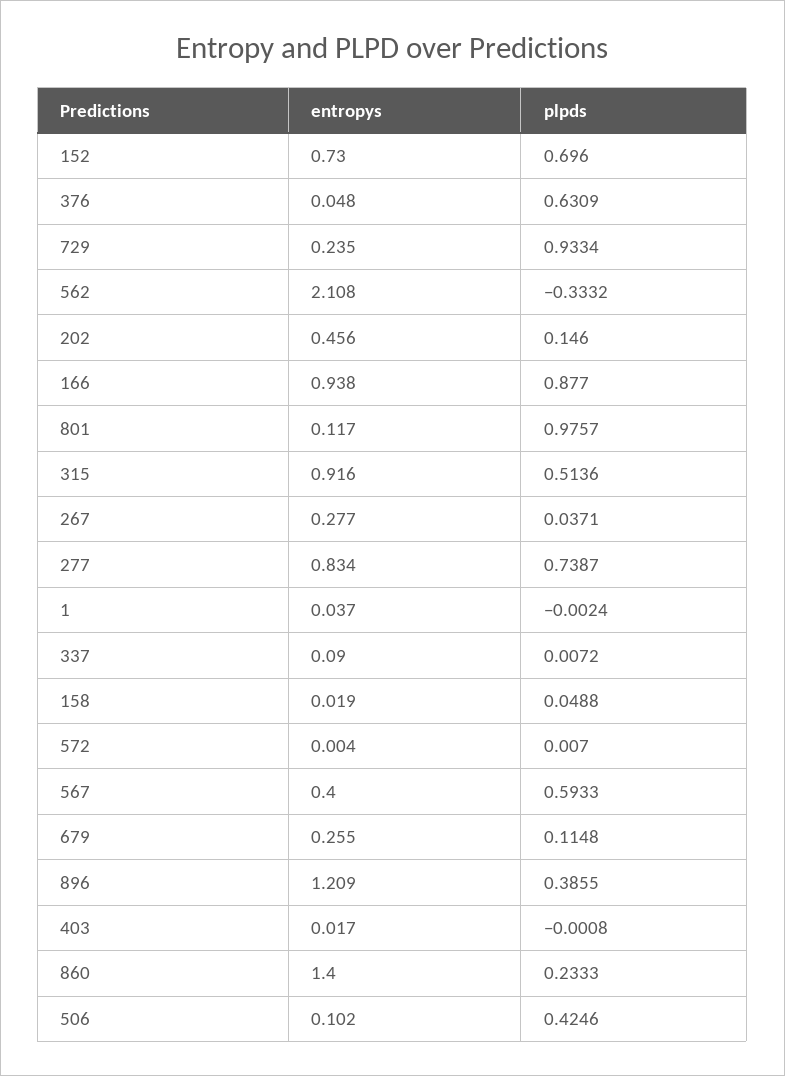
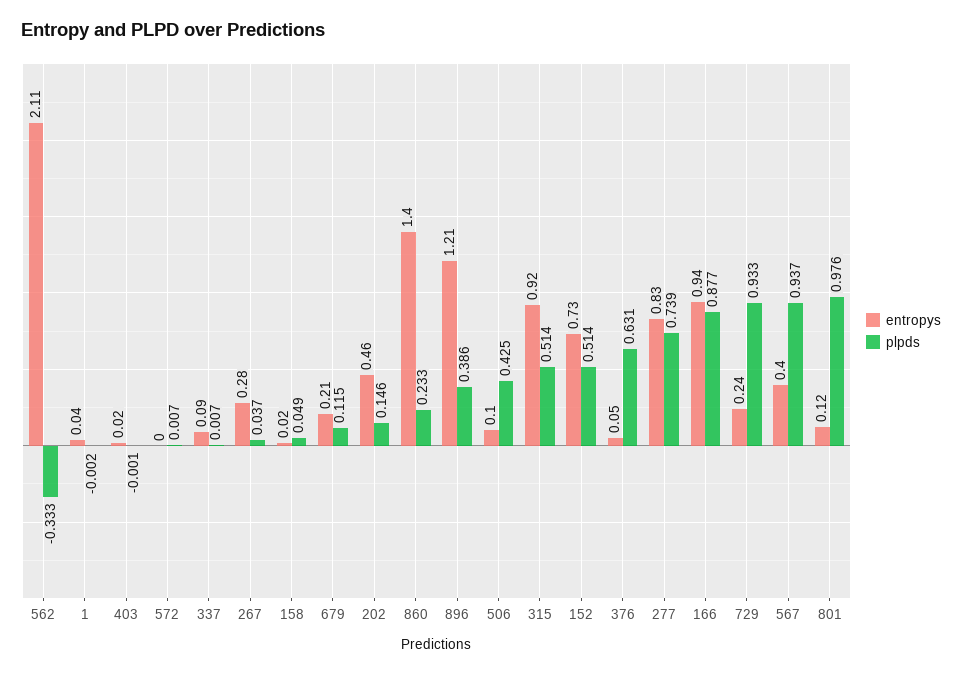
  {
    "entropys": {
      "152": 0.73,
      "376": 0.048,
      "729": 0.235,
      "562": 2.108,
      "202": 0.456,
      "166": 0.938,
      "801": 0.117,
      "315": 0.916,
      "267": 0.277,
      "277": 0.834,
      "1": 0.037,
      "337": 0.09,
      "158": 0.019,
      "572": 0.004,
      "567": 0.4,
-     "679": 0.255,
+     "679": 0.21,
      "896": 1.209,
      "403": 0.017,
      "860": 1.4,
      "506": 0.102
    },
    "plpds": {
-     "152": 0.696,
+     "152": 0.514,
      "376": 0.6309,
      "729": 0.9334,
      "562": -0.3332,
      "202": 0.146,
      "166": 0.877,
      "801": 0.9757,
      "315": 0.5136,
      "267": 0.0371,
      "277": 0.7387,
      "1": -0.0024,
      "337": 0.0072,
      "158": 0.0488,
      "572": 0.007,
-     "567": 0.5933,
+     "567": 0.937,
      "679": 0.1148,
      "896": 0.3855,
      "403": -0.0008,
      "860": 0.2333,
      "506": 0.4246
    }
  }

